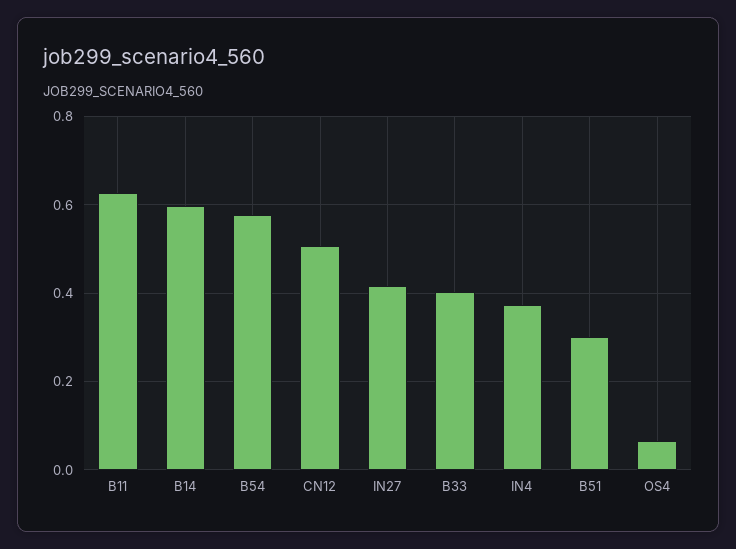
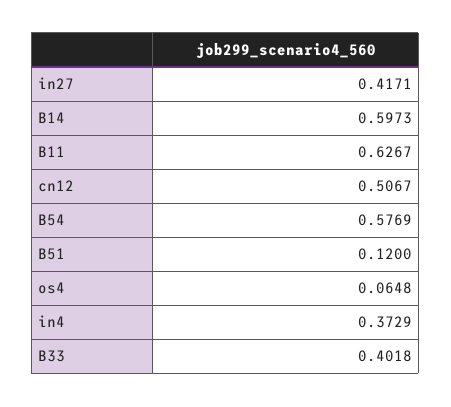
  {
    "B11": 0.6267,
    "B14": 0.5973,
    "B54": 0.5769,
    "CN12": 0.5067,
    "IN27": 0.4171,
    "B33": 0.4018,
    "IN4": 0.3729,
-   "B51": 0.3,
+   "B51": 0.12,
    "OS4": 0.0648
  }

